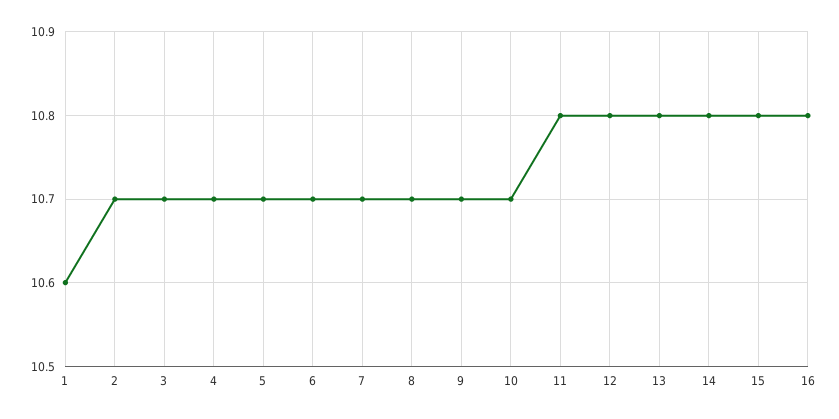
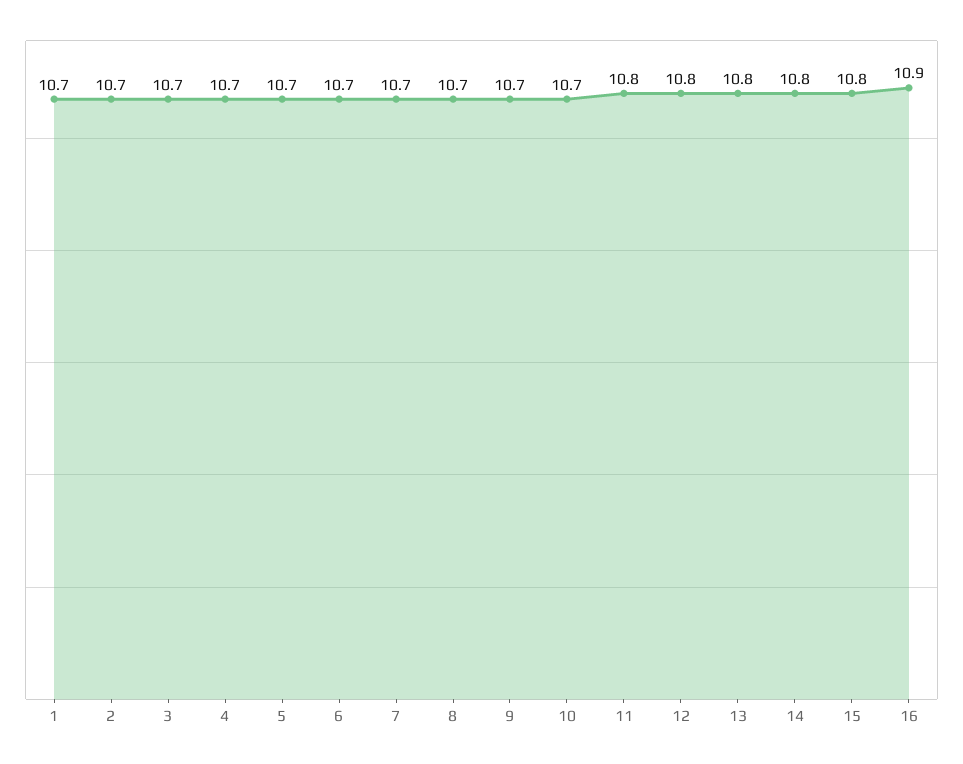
  {
-   "1": 10.6,
+   "1": 10.7,
    "2": 10.7,
    "3": 10.7,
    "4": 10.7,
    "5": 10.7,
    "6": 10.7,
    "7": 10.7,
    "8": 10.7,
    "9": 10.7,
    "10": 10.7,
    "11": 10.8,
    "12": 10.8,
    "13": 10.8,
    "14": 10.8,
    "15": 10.8,
-   "16": 10.8
+   "16": 10.9
  }

